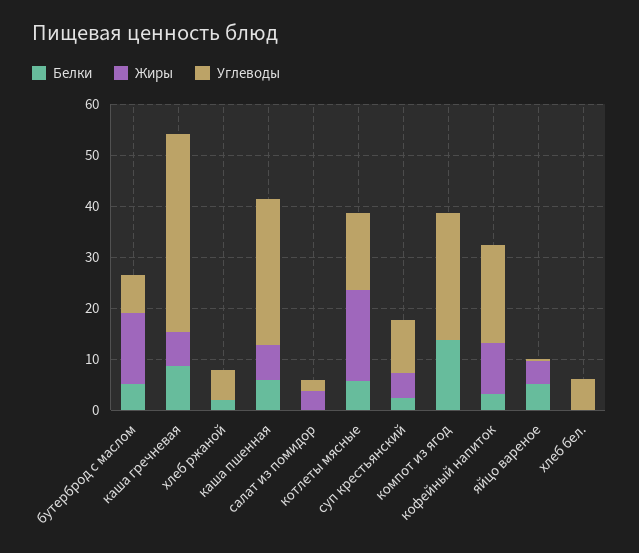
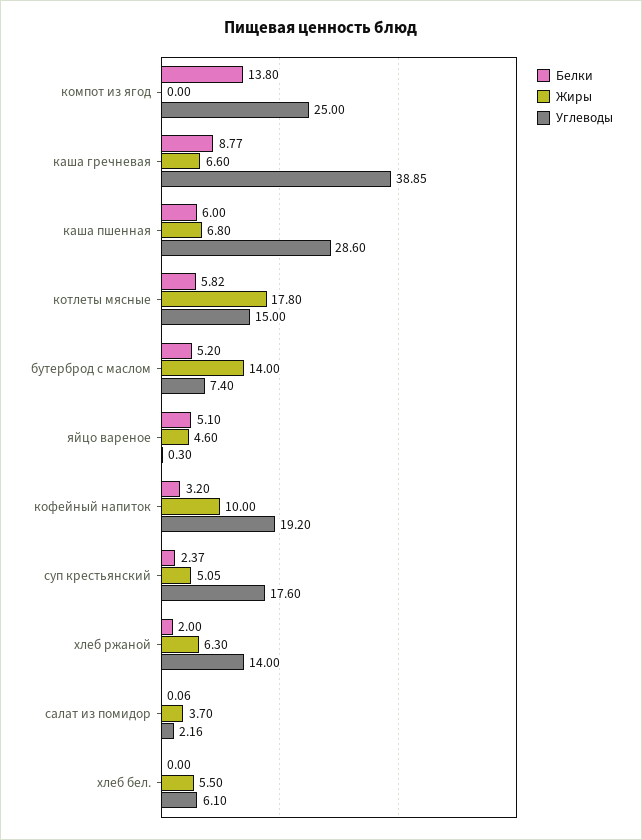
  {
    "Белки": {
      "бутерброд с маслом": 5.2,
      "каша гречневая": 8.77,
      "хлеб ржаной": 2,
      "каша пшенная": 6,
      "салат из помидор": 0.06,
      "котлеты мясные": 5.82,
      "суп крестьянский": 2.37,
      "компот из ягод": 13.8,
      "кофейный напиток": 3.2,
      "яйцо вареное": 5.1,
      "хлеб бел.": 0
    },
    "Жиры": {
      "бутерброд с маслом": 14,
      "каша гречневая": 6.6,
-     "хлеб ржаной": 0,
+     "хлеб ржаной": 6.3,
      "каша пшенная": 6.8,
      "салат из помидор": 3.7,
      "котлеты мясные": 17.8,
      "суп крестьянский": 5.05,
      "компот из ягод": 0,
      "кофейный напиток": 10,
      "яйцо вареное": 4.6,
-     "хлеб бел.": 0
+     "хлеб бел.": 5.5
    },
    "Углеводы": {
      "бутерброд с маслом": 7.4,
      "каша гречневая": 38.85,
-     "хлеб ржаной": 6,
+     "хлеб ржаной": 14,
      "каша пшенная": 28.6,
      "салат из помидор": 2.16,
      "котлеты мясные": 15,
-     "суп крестьянский": 10,
+     "суп крестьянский": 17.6,
      "компот из ягод": 25,
      "кофейный напиток": 19.2,
      "яйцо вареное": 0.3,
      "хлеб бел.": 6.1
    }
  }

